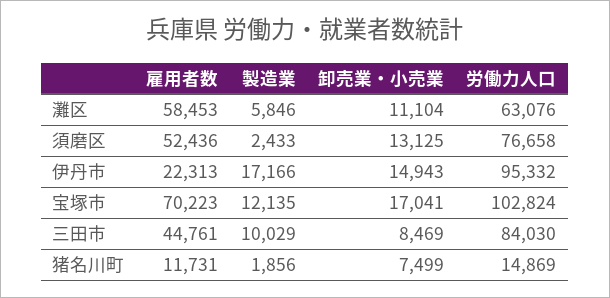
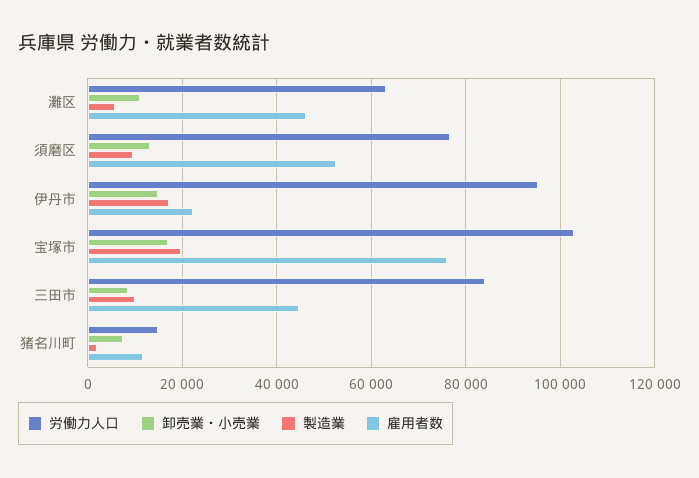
  {
    "雇用者数": {
-     "灘区": 58453,
+     "灘区": 46000,
      "須磨区": 52436,
      "伊丹市": 22313,
-     "宝塚市": 70223,
+     "宝塚市": 76000,
      "三田市": 44761,
      "猪名川町": 11731
    },
    "製造業": {
      "灘区": 5846,
-     "須磨区": 2433,
+     "須磨区": 10000,
      "伊丹市": 17166,
-     "宝塚市": 12135,
+     "宝塚市": 20000,
      "三田市": 10029,
      "猪名川町": 1856
    },
    "卸売業・小売業": {
      "灘区": 11104,
      "須磨区": 13125,
      "伊丹市": 14943,
      "宝塚市": 17041,
      "三田市": 8469,
      "猪名川町": 7499
    },
    "労働力人口": {
      "灘区": 63076,
      "須磨区": 76658,
      "伊丹市": 95332,
      "宝塚市": 102824,
      "三田市": 84030,
      "猪名川町": 14869
    }
  }

